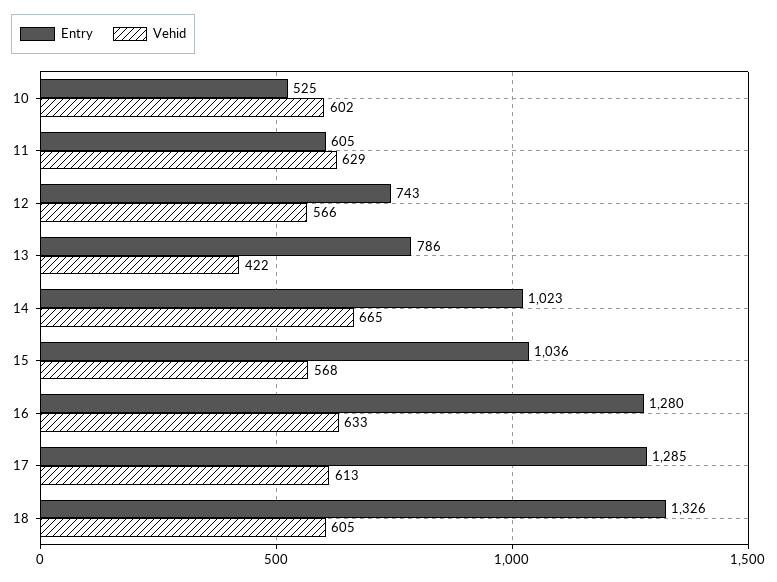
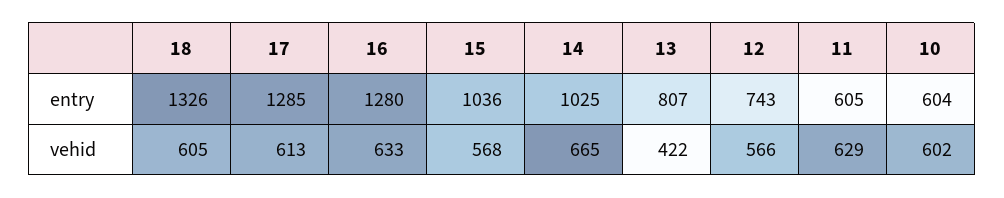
  {
    "Entry": {
-     "10": 525,
+     "10": 604,
      "11": 605,
      "12": 743,
-     "13": 786,
+     "13": 807,
-     "14": 1023,
+     "14": 1025,
      "15": 1036,
      "16": 1280,
      "17": 1285,
      "18": 1326
    },
    "Vehid": {
      "10": 602,
      "11": 629,
      "12": 566,
      "13": 422,
      "14": 665,
      "15": 568,
      "16": 633,
      "17": 613,
      "18": 605
    }
  }

